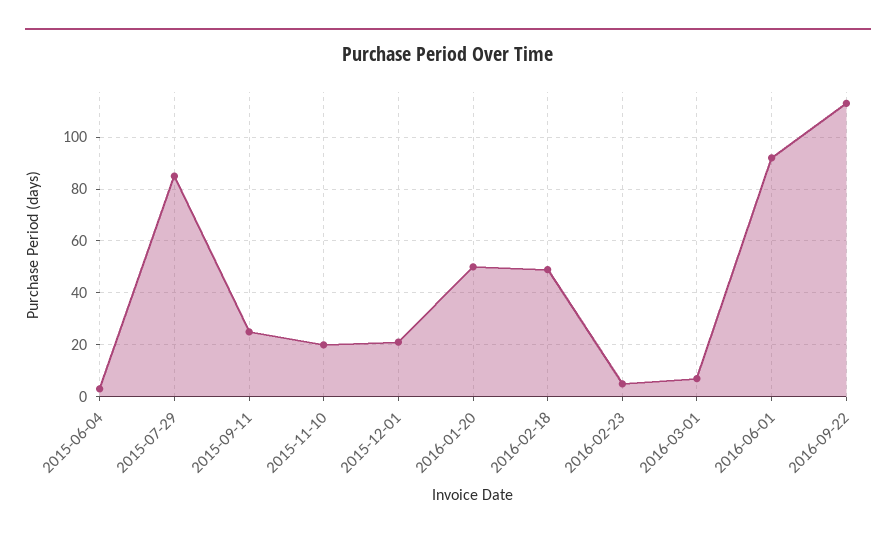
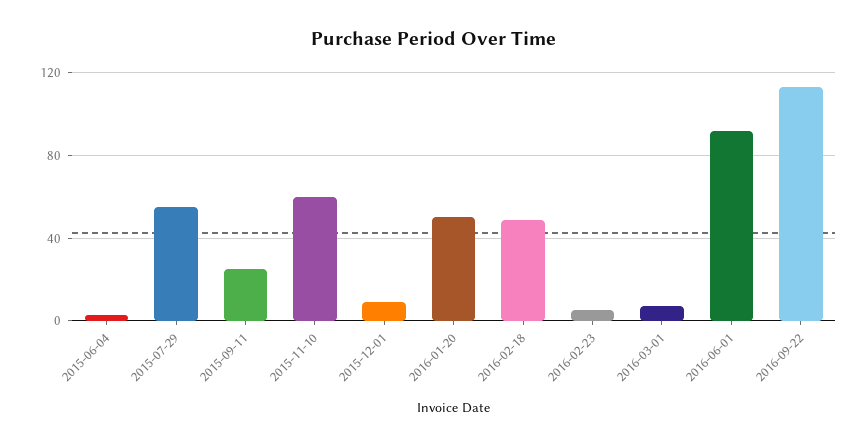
  {
    "2015-06-04": 5,
-   "2015-07-29": 85,
+   "2015-07-29": 55,
    "2015-09-11": 25,
-   "2015-11-10": 20,
+   "2015-11-10": 60,
-   "2015-12-01": 20,
+   "2015-12-01": 10,
    "2016-01-20": 50,
    "2016-02-18": 50,
    "2016-02-23": 5,
    "2016-03-01": 5,
    "2016-06-01": 90,
    "2016-09-22": 115
  }

